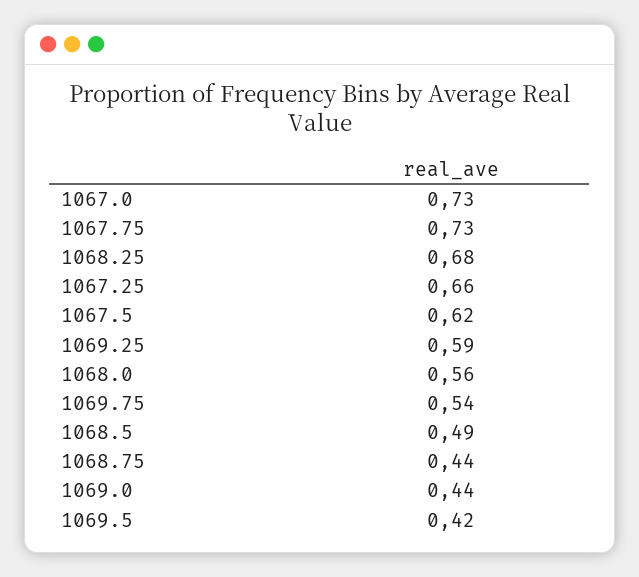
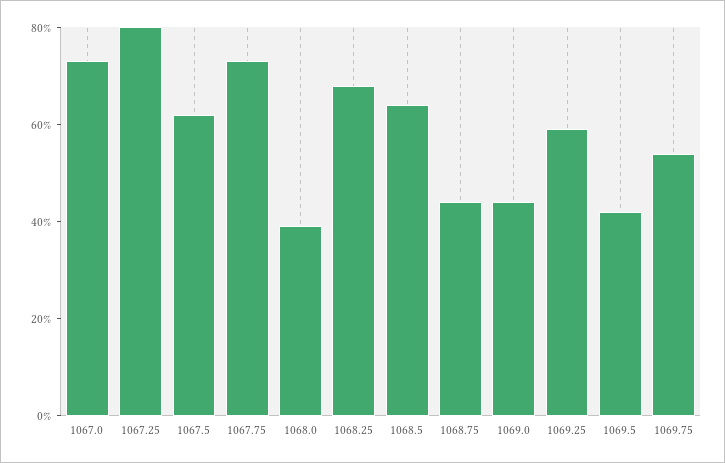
  {
    "1067.0": 0.73,
    "1067.75": 0.73,
    "1068.25": 0.68,
-   "1067.25": 0.66,
+   "1067.25": 0.8,
    "1067.5": 0.62,
    "1069.25": 0.59,
-   "1068.0": 0.56,
+   "1068.0": 0.4,
    "1069.75": 0.54,
-   "1068.5": 0.49,
+   "1068.5": 0.65,
    "1068.75": 0.44,
    "1069.0": 0.44,
    "1069.5": 0.42
  }

